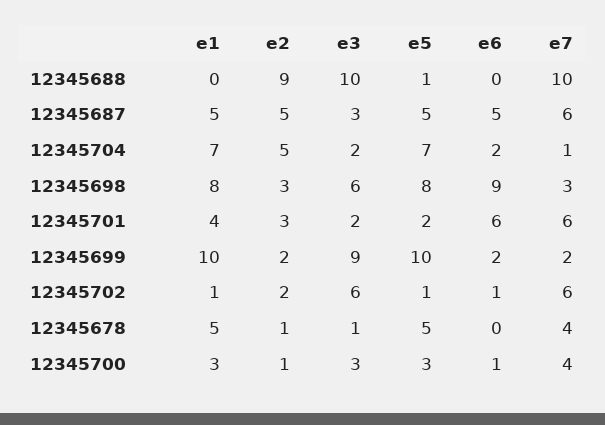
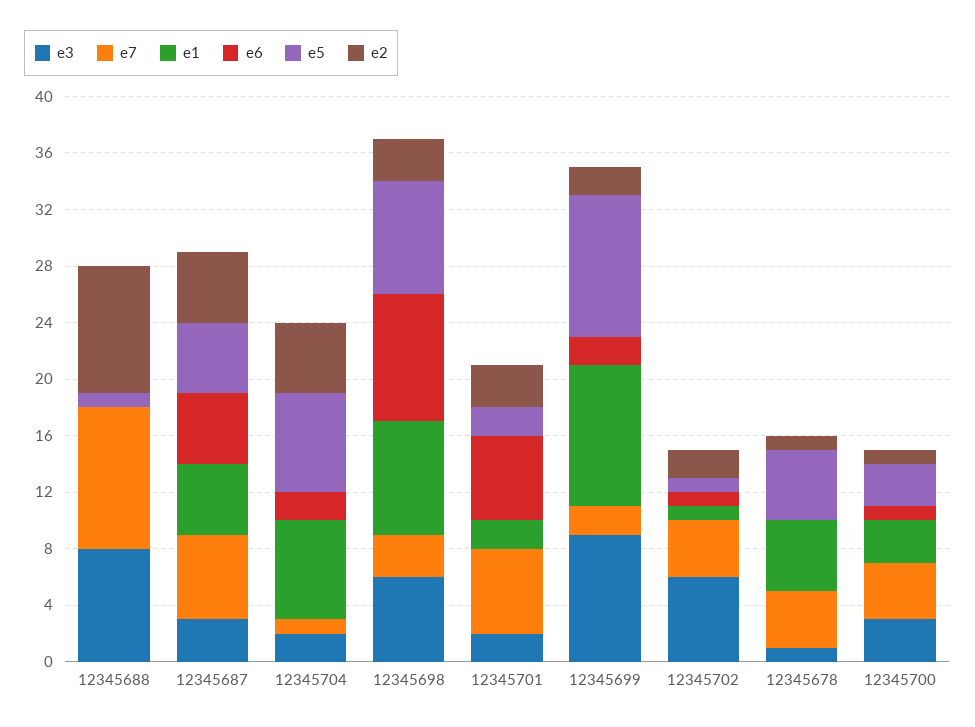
  {
    "e1": {
      "12345688": 0,
      "12345687": 5,
      "12345704": 7,
      "12345698": 8,
-     "12345701": 4,
+     "12345701": 2,
      "12345699": 10,
      "12345702": 1,
      "12345678": 5,
      "12345700": 3
    },
    "e2": {
      "12345688": 9,
      "12345687": 5,
      "12345704": 5,
      "12345698": 3,
      "12345701": 3,
      "12345699": 2,
      "12345702": 2,
      "12345678": 1,
      "12345700": 1
    },
    "e3": {
-     "12345688": 10,
+     "12345688": 8,
      "12345687": 3,
      "12345704": 2,
      "12345698": 6,
      "12345701": 2,
      "12345699": 9,
      "12345702": 6,
      "12345678": 1,
      "12345700": 3
    },
    "e5": {
      "12345688": 1,
      "12345687": 5,
      "12345704": 7,
      "12345698": 8,
      "12345701": 2,
      "12345699": 10,
      "12345702": 1,
      "12345678": 5,
      "12345700": 3
    },
    "e6": {
      "12345688": 0,
      "12345687": 5,
      "12345704": 2,
      "12345698": 9,
      "12345701": 6,
      "12345699": 2,
      "12345702": 1,
      "12345678": 0,
      "12345700": 1
    },
    "e7": {
      "12345688": 10,
      "12345687": 6,
      "12345704": 1,
      "12345698": 3,
      "12345701": 6,
      "12345699": 2,
-     "12345702": 6,
+     "12345702": 4,
      "12345678": 4,
      "12345700": 4
    }
  }

